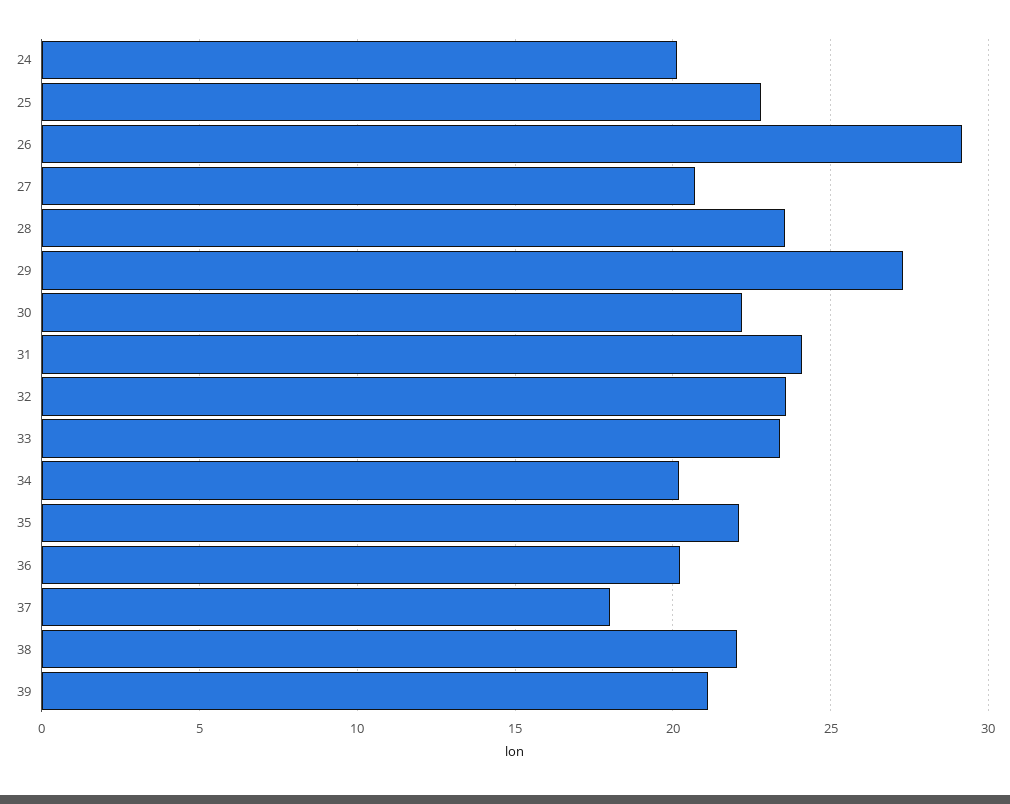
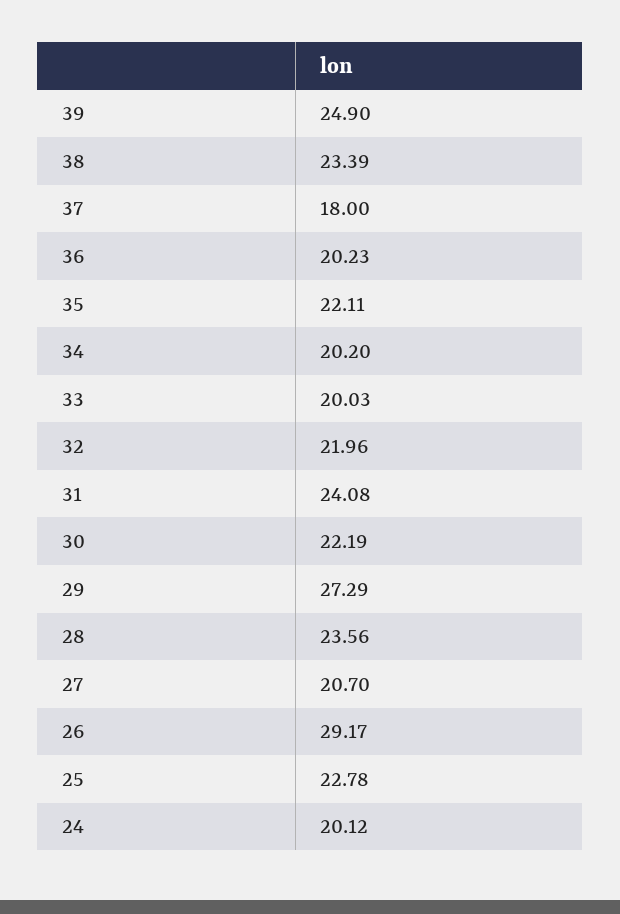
  {
    "24": 20.12,
    "25": 22.78,
    "26": 29.17,
    "27": 20.7,
    "28": 23.56,
    "29": 27.29,
    "30": 22.19,
    "31": 24.08,
-   "32": 23.5,
+   "32": 21.96,
-   "33": 23.5,
+   "33": 20.03,
    "34": 20.2,
    "35": 22.11,
    "36": 20.23,
    "37": 18,
-   "38": 22,
+   "38": 23.39,
-   "39": 21
+   "39": 24.9
  }

